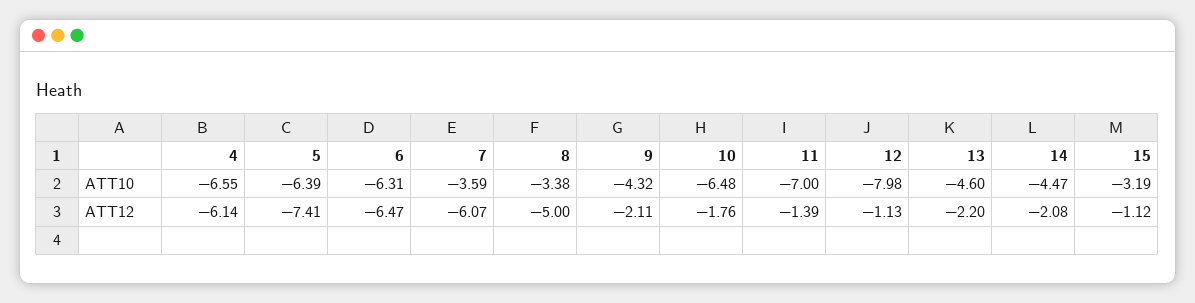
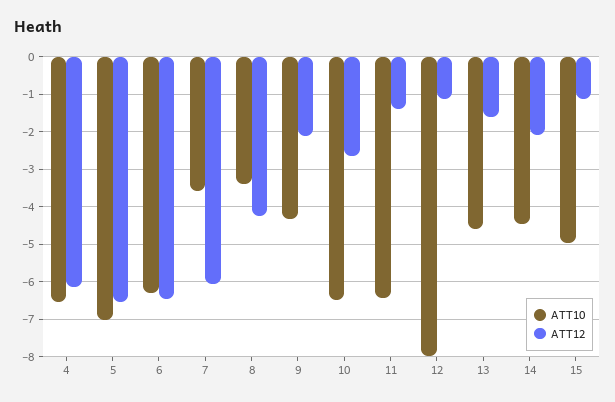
  {
    "ATT10": {
      "4": -6.55,
-     "5": -6.39,
+     "5": -7,
      "6": -6.31,
      "7": -3.59,
      "8": -3.38,
      "9": -4.32,
      "10": -6.48,
-     "11": -7,
+     "11": -6.4,
      "12": -7.98,
      "13": -4.6,
      "14": -4.47,
-     "15": -3.19
+     "15": -5
    },
    "ATT12": {
      "4": -6.14,
-     "5": -7.41,
+     "5": -6.6,
      "6": -6.47,
      "7": -6.07,
-     "8": -5,
+     "8": -4.2,
      "9": -2.11,
-     "10": -1.76,
+     "10": -2.6,
      "11": -1.39,
      "12": -1.13,
-     "13": -2.2,
+     "13": -1.6,
      "14": -2.08,
      "15": -1.12
    }
  }

